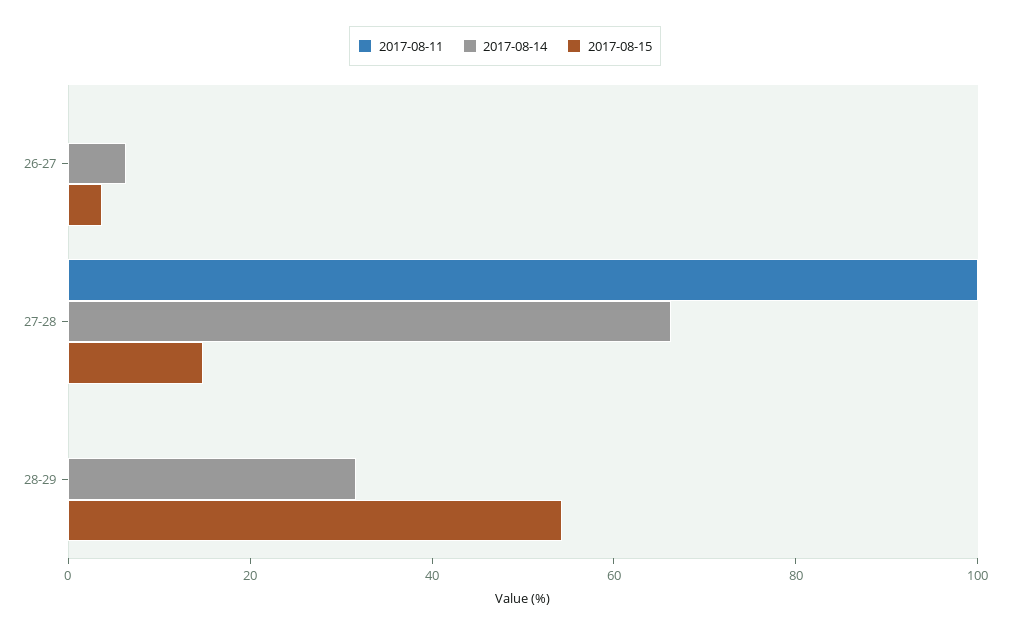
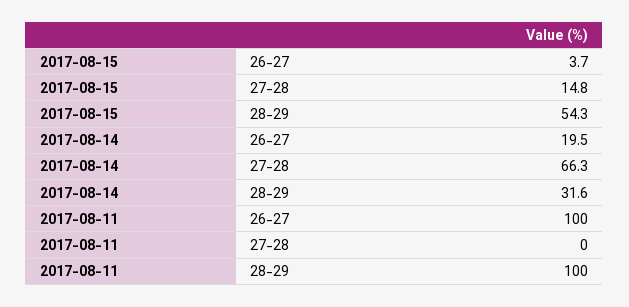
  {
    "2017-08-11": {
-     "26-27": 0,
+     "26-27": 100,
-     "27-28": 100,
+     "27-28": 0,
-     "28-29": 0
+     "28-29": 100
    },
    "2017-08-14": {
-     "26-27": 5,
+     "26-27": 19.5,
      "27-28": 66.3,
      "28-29": 31.6
    },
    "2017-08-15": {
      "26-27": 3.7,
      "27-28": 14.8,
      "28-29": 54.3
    }
  }

